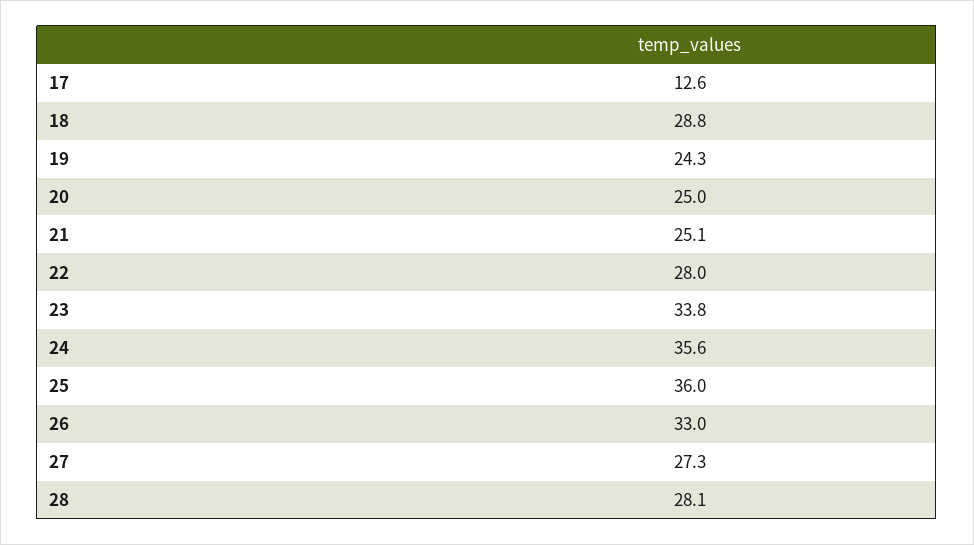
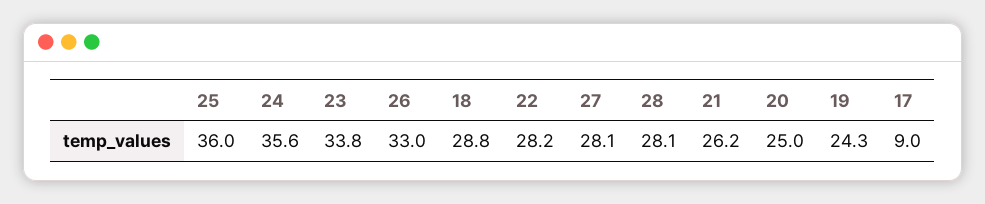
  {
-   "17": 12.6,
+   "17": 9,
    "18": 28.8,
    "19": 24.3,
    "20": 25,
-   "21": 25.1,
+   "21": 26.2,
-   "22": 28,
+   "22": 28.2,
    "23": 33.8,
    "24": 35.6,
    "25": 36,
    "26": 33,
-   "27": 27.3,
+   "27": 28.1,
    "28": 28.1
  }

